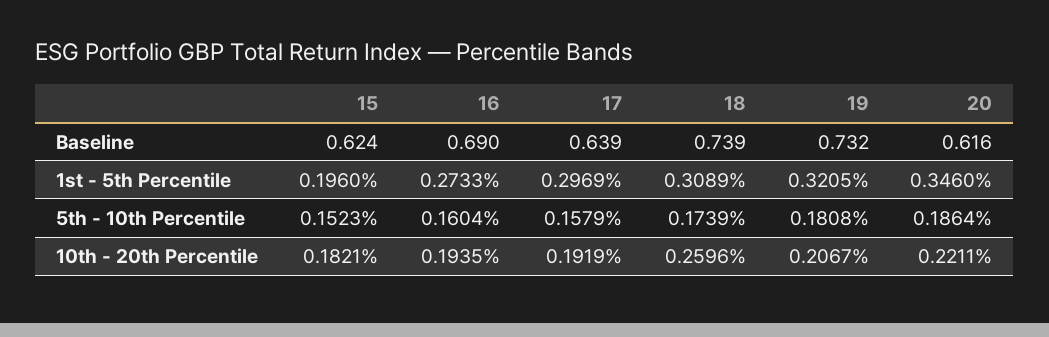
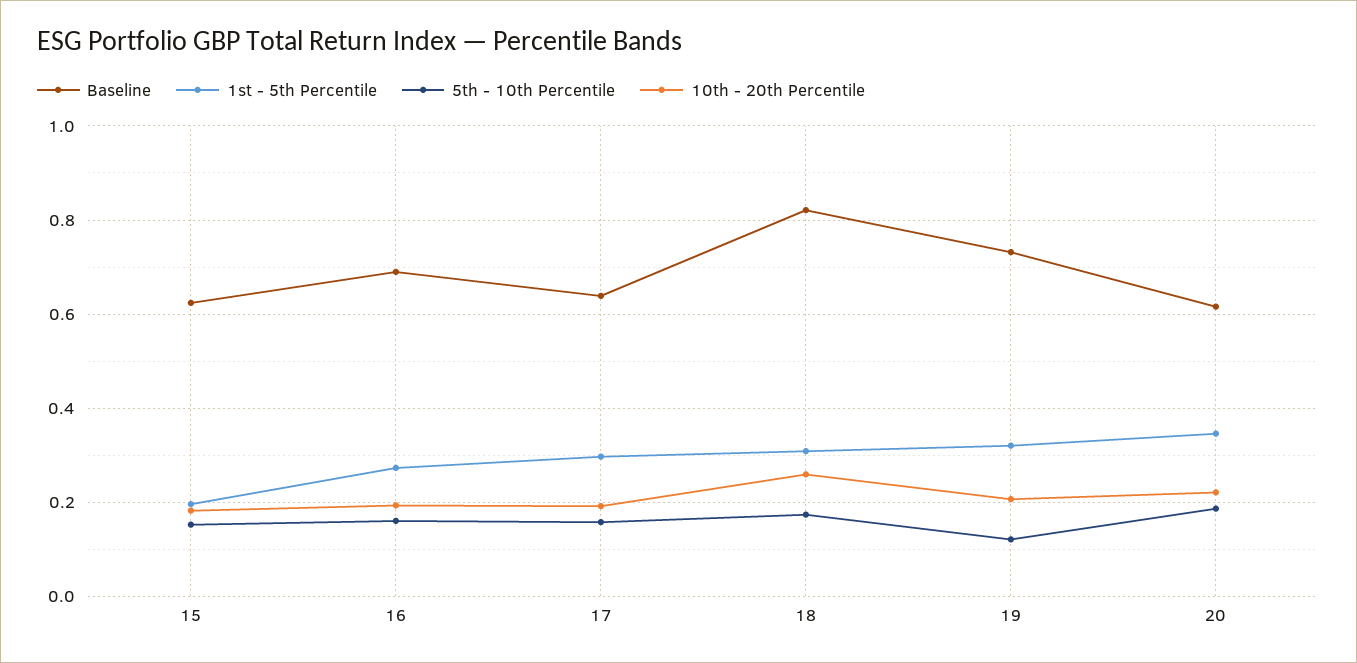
  {
    "Baseline": {
      "15": 0.624,
      "16": 0.69,
      "17": 0.639,
-     "18": 0.739,
+     "18": 0.82,
      "19": 0.732,
      "20": 0.616
    },
    "1st - 5th Percentile": {
      "15": 0.196,
      "16": 0.2733,
      "17": 0.2969,
      "18": 0.3089,
      "19": 0.3205,
      "20": 0.346
    },
    "5th - 10th Percentile": {
      "15": 0.1523,
      "16": 0.1604,
      "17": 0.1579,
      "18": 0.1739,
-     "19": 0.1808,
+     "19": 0.12,
      "20": 0.1864
    },
    "10th - 20th Percentile": {
      "15": 0.1821,
      "16": 0.1935,
      "17": 0.1919,
      "18": 0.2596,
      "19": 0.2067,
      "20": 0.2211
    }
  }

